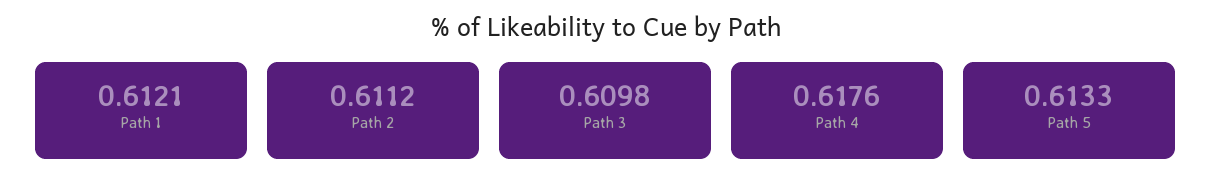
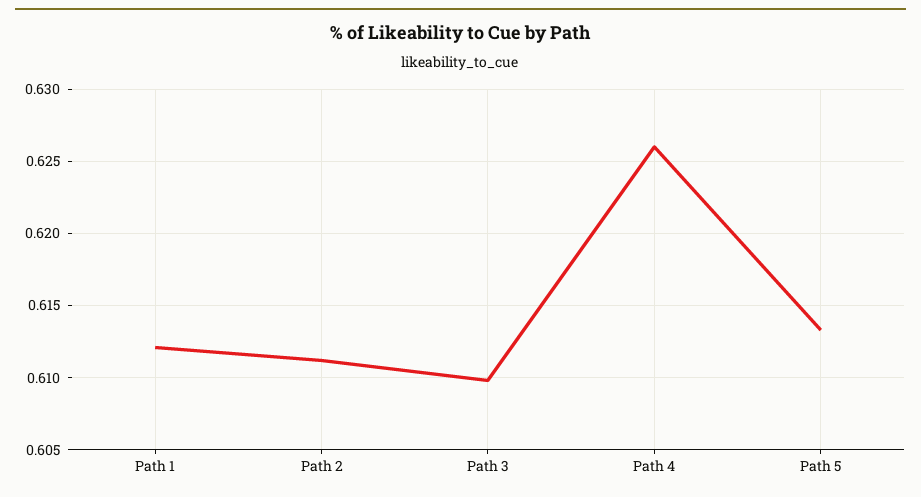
  {
    "Path 1": 0.6121,
    "Path 2": 0.6112,
    "Path 3": 0.6098,
-   "Path 4": 0.6176,
+   "Path 4": 0.626,
    "Path 5": 0.6133
  }

